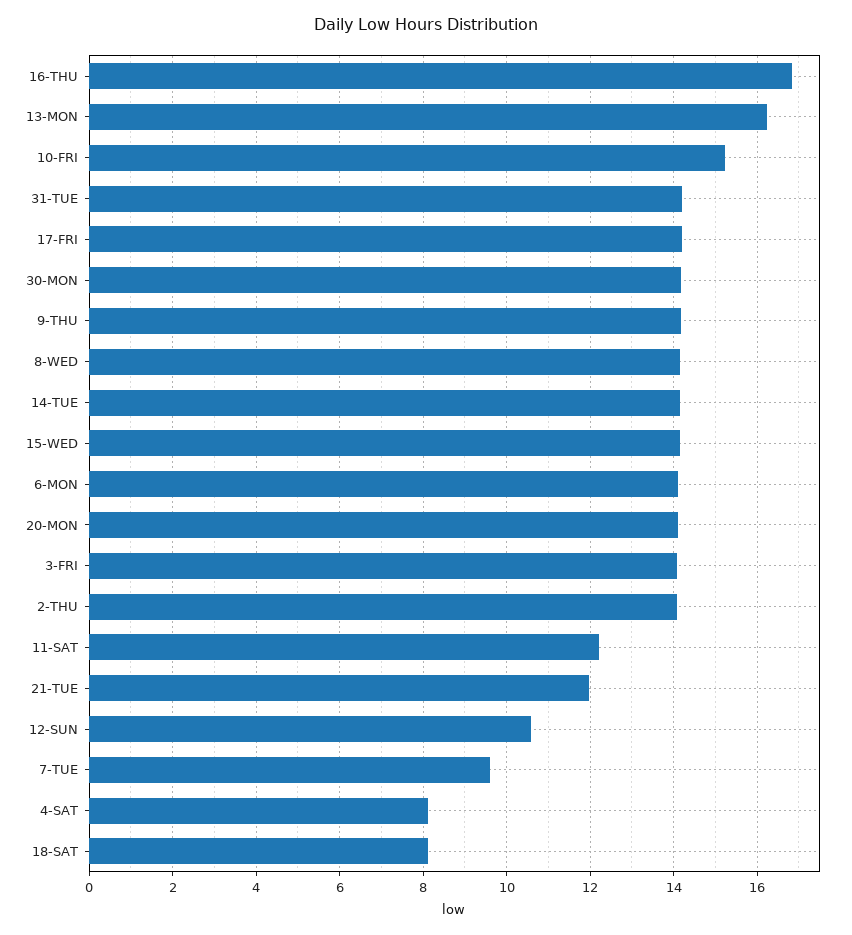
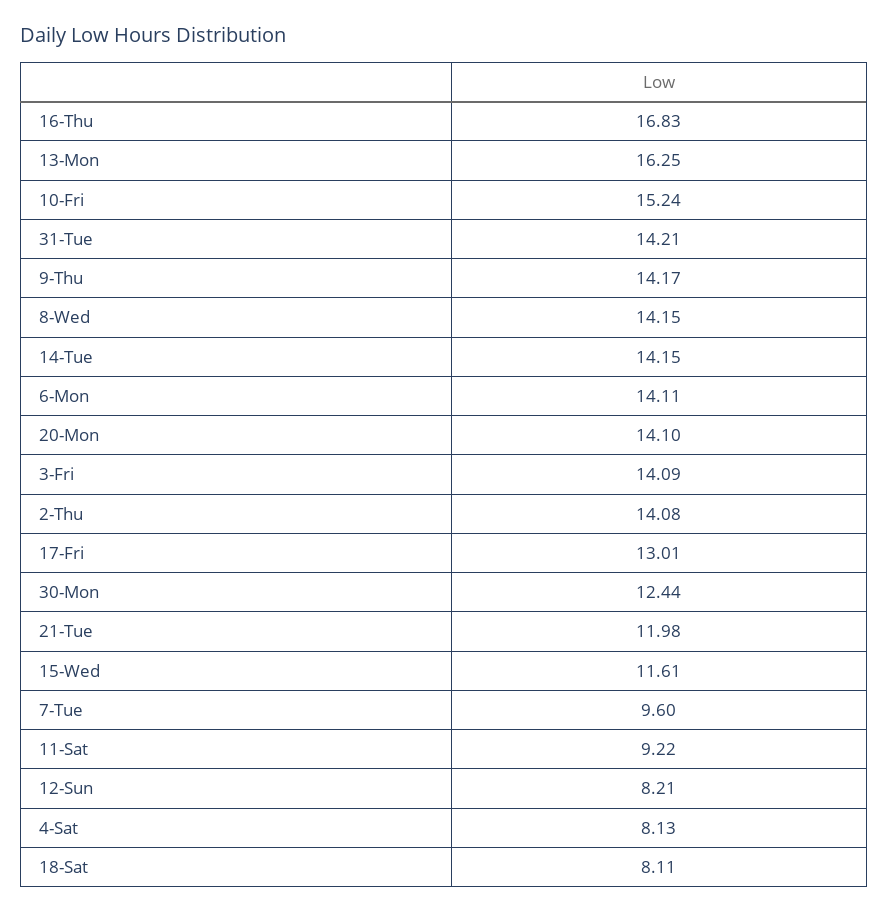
  {
    "16-THU": 16.83,
    "13-MON": 16.25,
    "10-FRI": 15.24,
    "31-TUE": 14.21,
-   "17-FRI": 14.2,
+   "17-FRI": 13.01,
-   "30-MON": 14.2,
+   "30-MON": 12.44,
    "9-THU": 14.17,
    "8-WED": 14.15,
    "14-TUE": 14.15,
-   "15-WED": 14.2,
+   "15-WED": 11.61,
    "6-MON": 14.11,
    "20-MON": 14.1,
    "3-FRI": 14.09,
    "2-THU": 14.08,
-   "11-SAT": 12.2,
+   "11-SAT": 9.22,
    "21-TUE": 11.98,
-   "12-SUN": 10.6,
+   "12-SUN": 8.21,
    "7-TUE": 9.6,
    "4-SAT": 8.13,
    "18-SAT": 8.11
  }

